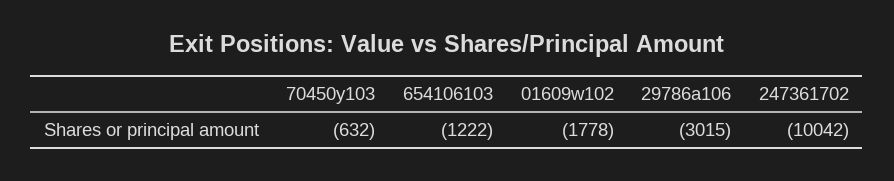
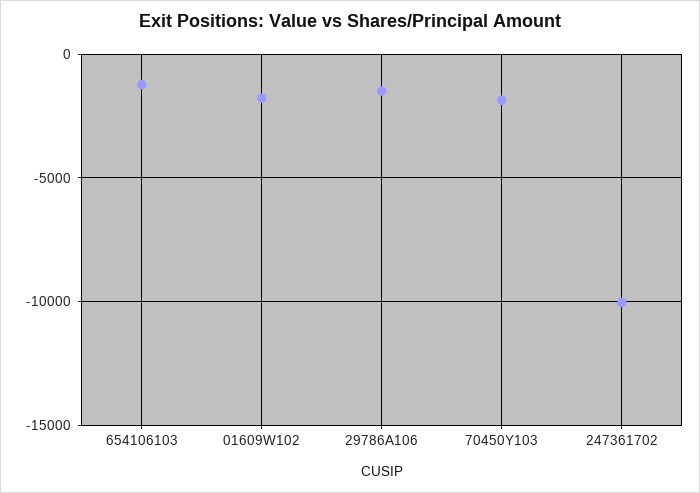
  {
-   "70450y103": -632,
+   "70450y103": -2000,
    "654106103": -1222,
    "01609w102": -1778,
-   "29786a106": -3015,
+   "29786a106": -1500,
    "247361702": -10042
  }

